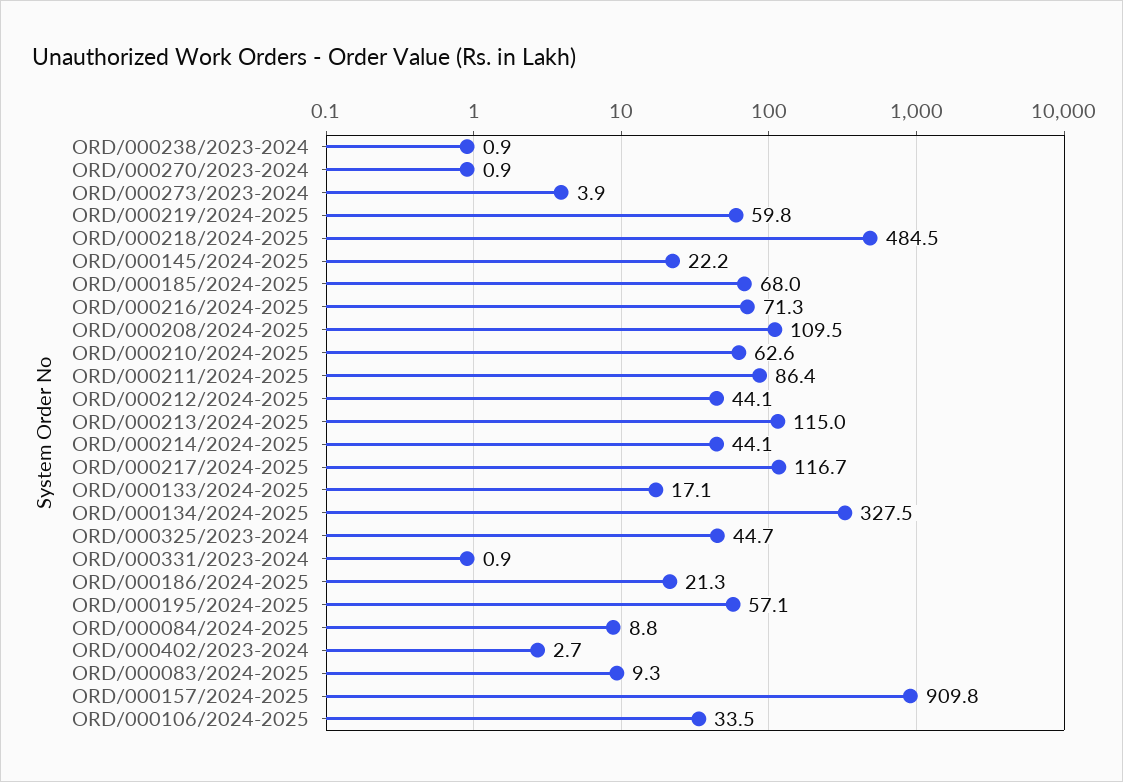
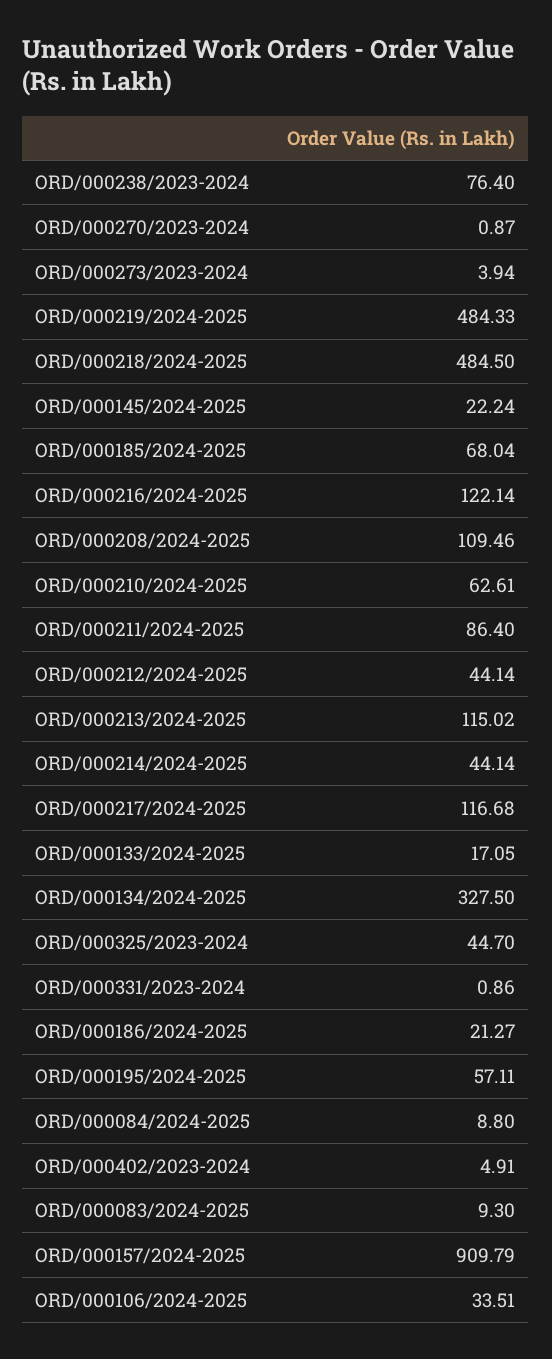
  {
-   "ORD/000238/2023-2024": 0.9,
+   "ORD/000238/2023-2024": 76.4,
    "ORD/000270/2023-2024": 0.87,
    "ORD/000273/2023-2024": 3.94,
-   "ORD/000219/2024-2025": 59.8,
+   "ORD/000219/2024-2025": 484.33,
    "ORD/000218/2024-2025": 484.5,
    "ORD/000145/2024-2025": 22.24,
    "ORD/000185/2024-2025": 68.04,
-   "ORD/000216/2024-2025": 71.3,
+   "ORD/000216/2024-2025": 122.14,
    "ORD/000208/2024-2025": 109.46,
    "ORD/000210/2024-2025": 62.61,
    "ORD/000211/2024-2025": 86.4,
    "ORD/000212/2024-2025": 44.14,
    "ORD/000213/2024-2025": 115.02,
    "ORD/000214/2024-2025": 44.14,
    "ORD/000217/2024-2025": 116.68,
    "ORD/000133/2024-2025": 17.05,
    "ORD/000134/2024-2025": 327.5,
    "ORD/000325/2023-2024": 44.7,
    "ORD/000331/2023-2024": 0.86,
    "ORD/000186/2024-2025": 21.27,
    "ORD/000195/2024-2025": 57.11,
    "ORD/000084/2024-2025": 8.8,
-   "ORD/000402/2023-2024": 2.7,
+   "ORD/000402/2023-2024": 4.91,
    "ORD/000083/2024-2025": 9.3,
    "ORD/000157/2024-2025": 909.79,
    "ORD/000106/2024-2025": 33.51
  }

